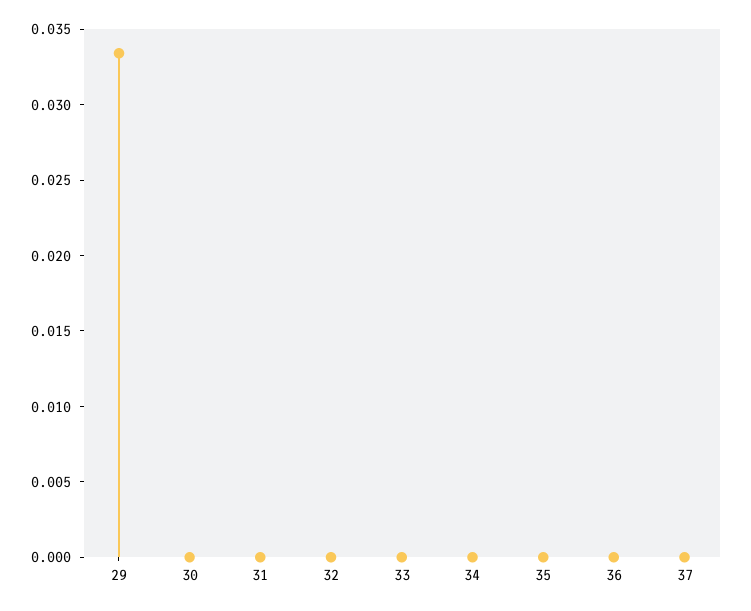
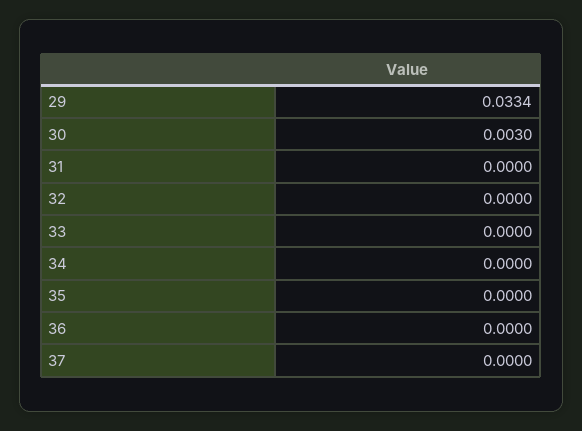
  {
    "29": 0.0334,
-   "30": 0,
+   "30": 0.003,
    "31": 0,
    "32": 0,
    "33": 0,
    "34": 0,
    "35": 0,
    "36": 0,
    "37": 0
  }

